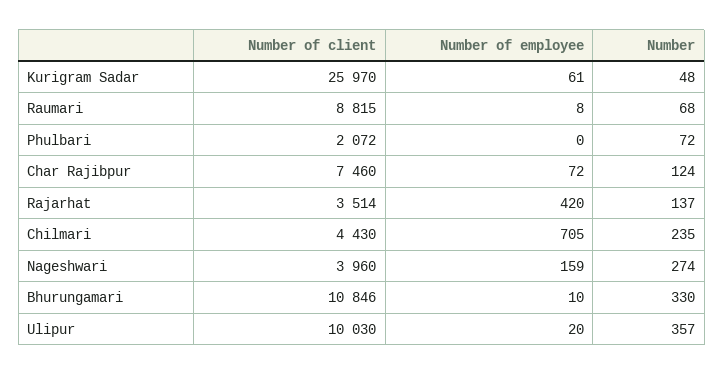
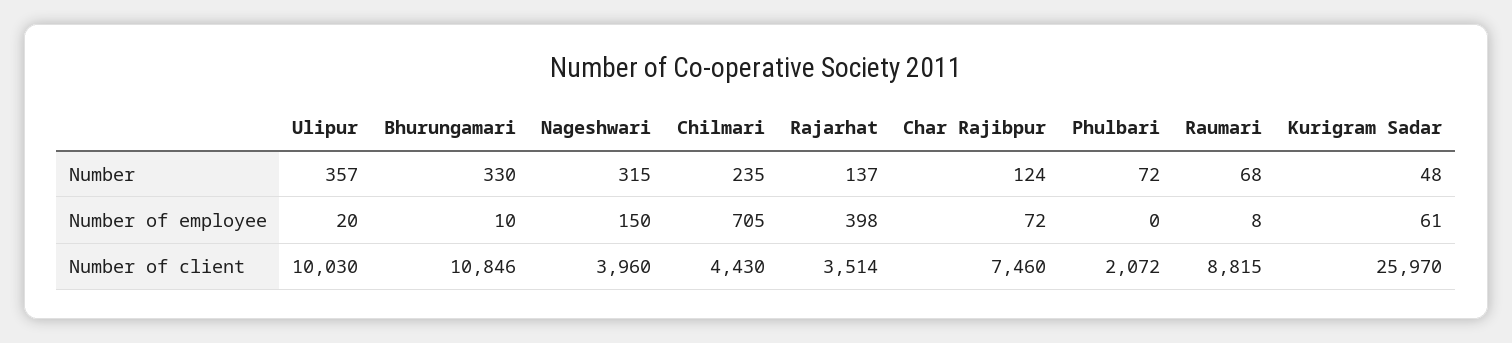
  {
    "Number of client": {
      "Kurigram Sadar": 25970,
      "Raumari": 8815,
      "Phulbari": 2072,
      "Char Rajibpur": 7460,
      "Rajarhat": 3514,
      "Chilmari": 4430,
      "Nageshwari": 3960,
      "Bhurungamari": 10846,
      "Ulipur": 10030
    },
    "Number of employee": {
      "Kurigram Sadar": 61,
      "Raumari": 8,
      "Phulbari": 0,
      "Char Rajibpur": 72,
-     "Rajarhat": 420,
+     "Rajarhat": 398,
      "Chilmari": 705,
-     "Nageshwari": 159,
+     "Nageshwari": 150,
      "Bhurungamari": 10,
      "Ulipur": 20
    },
    "Number": {
      "Kurigram Sadar": 48,
      "Raumari": 68,
      "Phulbari": 72,
      "Char Rajibpur": 124,
      "Rajarhat": 137,
      "Chilmari": 235,
-     "Nageshwari": 274,
+     "Nageshwari": 315,
      "Bhurungamari": 330,
      "Ulipur": 357
    }
  }

